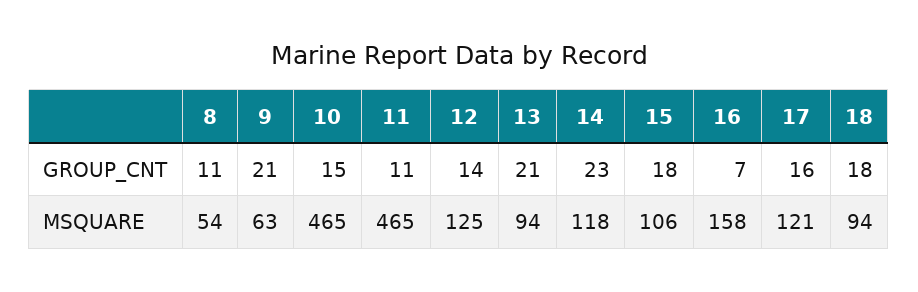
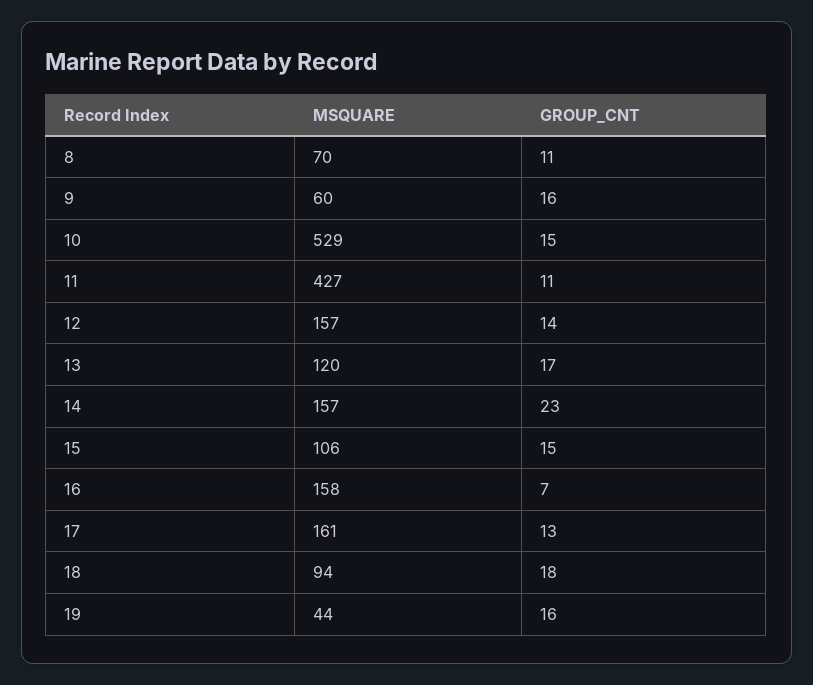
  {
    "8": {
      "GROUP_CNT": 11,
-     "MSQUARE": 54
+     "MSQUARE": 70
    },
    "9": {
-     "GROUP_CNT": 21,
+     "GROUP_CNT": 16,
-     "MSQUARE": 63
+     "MSQUARE": 60
    },
    "10": {
      "GROUP_CNT": 15,
-     "MSQUARE": 465
+     "MSQUARE": 529
    },
    "11": {
      "GROUP_CNT": 11,
-     "MSQUARE": 465
+     "MSQUARE": 427
    },
    "12": {
      "GROUP_CNT": 14,
-     "MSQUARE": 125
+     "MSQUARE": 157
    },
    "13": {
-     "GROUP_CNT": 21,
+     "GROUP_CNT": 17,
-     "MSQUARE": 94
+     "MSQUARE": 120
    },
    "14": {
      "GROUP_CNT": 23,
-     "MSQUARE": 118
+     "MSQUARE": 157
    },
    "15": {
-     "GROUP_CNT": 18,
+     "GROUP_CNT": 15,
      "MSQUARE": 106
    },
    "16": {
      "GROUP_CNT": 7,
      "MSQUARE": 158
    },
    "17": {
-     "GROUP_CNT": 16,
+     "GROUP_CNT": 13,
-     "MSQUARE": 121
+     "MSQUARE": 161
    },
    "18": {
      "GROUP_CNT": 18,
      "MSQUARE": 94
-   }
+   },
+   "19": {
+     "MSQUARE": 44,
+     "GROUP_CNT": 16
+   }
  }

